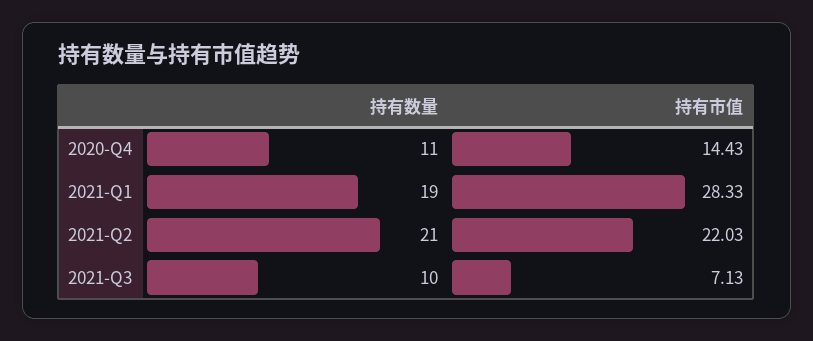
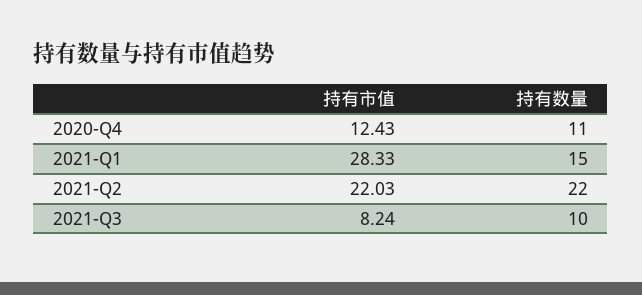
  {
    "持有数量": {
      "2020-Q4": 11,
-     "2021-Q1": 19,
+     "2021-Q1": 15,
-     "2021-Q2": 21,
+     "2021-Q2": 22,
      "2021-Q3": 10
    },
    "持有市值": {
-     "2020-Q4": 14.43,
+     "2020-Q4": 12.43,
      "2021-Q1": 28.33,
      "2021-Q2": 22.03,
-     "2021-Q3": 7.13
+     "2021-Q3": 8.24
    }
  }

